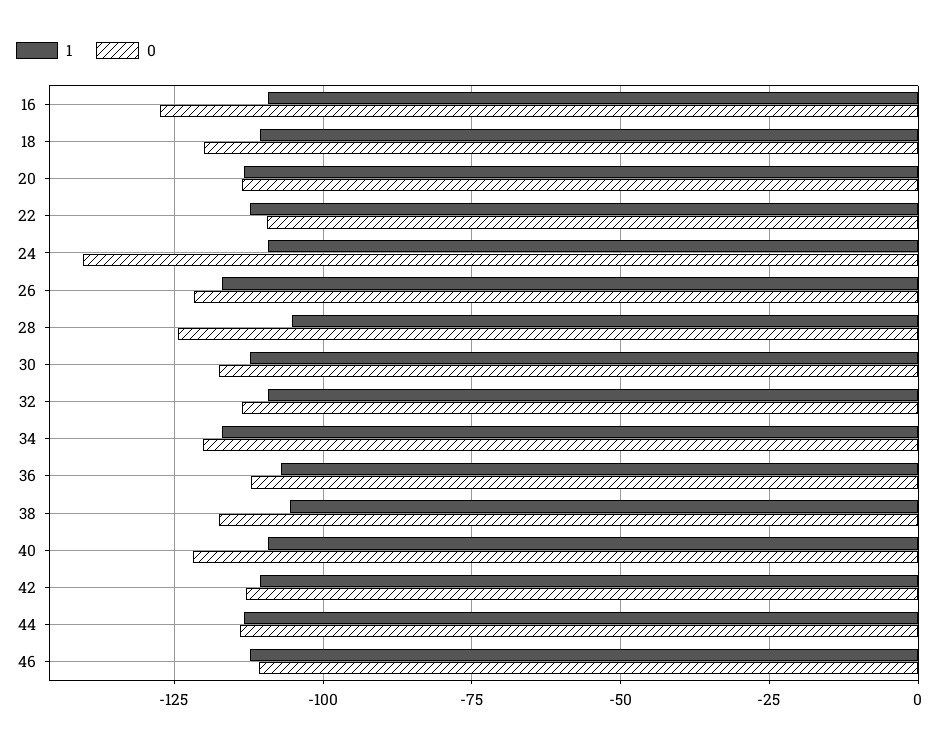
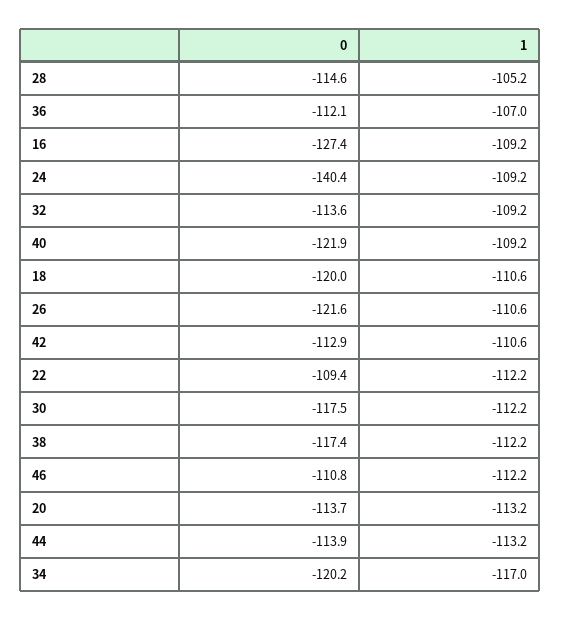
  {
    "1": {
      "16": -109.2,
      "18": -110.6,
      "20": -113.2,
      "22": -112.2,
      "24": -109.2,
-     "26": -117.5,
+     "26": -110.6,
      "28": -105.2,
      "30": -112.2,
      "32": -109.2,
      "34": -117,
      "36": -107,
-     "38": -105,
+     "38": -112.2,
      "40": -109.2,
      "42": -110.6,
      "44": -113.2,
      "46": -112.2
    },
    "0": {
      "16": -127.4,
      "18": -120,
      "20": -113.7,
      "22": -109.4,
      "24": -140.4,
      "26": -121.6,
-     "28": -125,
+     "28": -114.6,
      "30": -117.5,
      "32": -113.6,
      "34": -120.2,
      "36": -112.1,
      "38": -117.4,
      "40": -121.9,
      "42": -112.9,
      "44": -113.9,
      "46": -110.8
    }
  }

